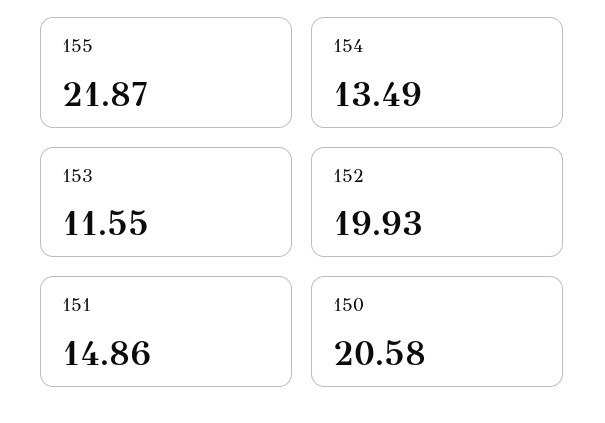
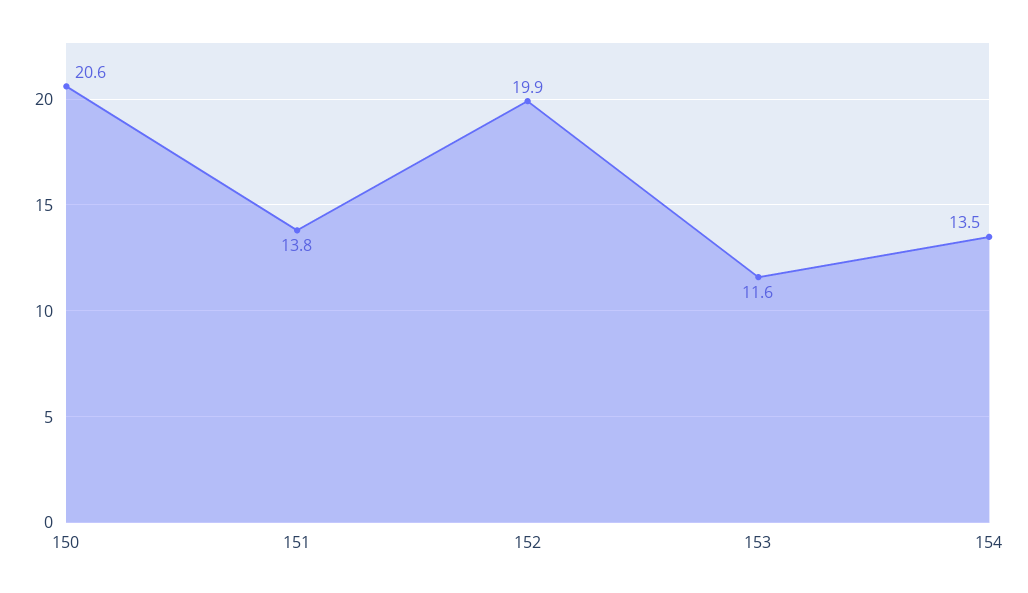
  {
-   "155": 21.87,
    "154": 13.49,
    "153": 11.55,
    "152": 19.93,
-   "151": 14.86,
+   "151": 13.8,
    "150": 20.58
  }

